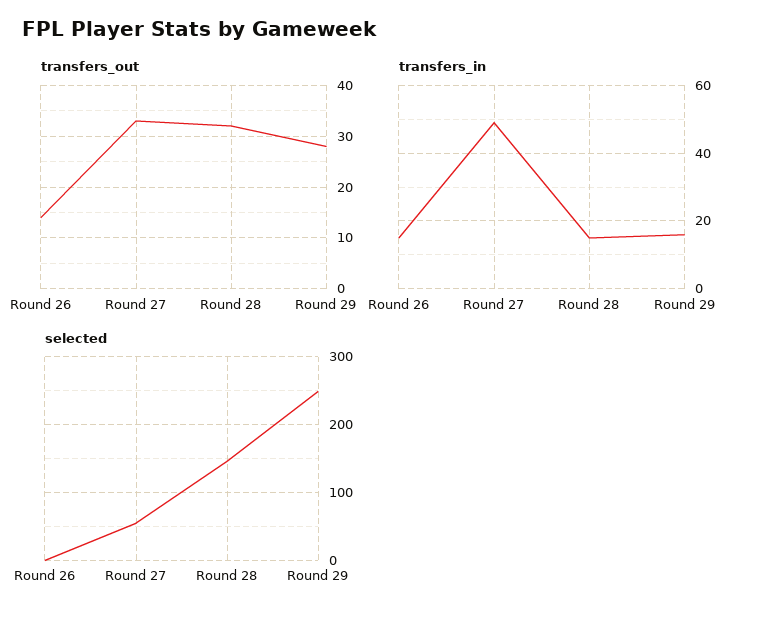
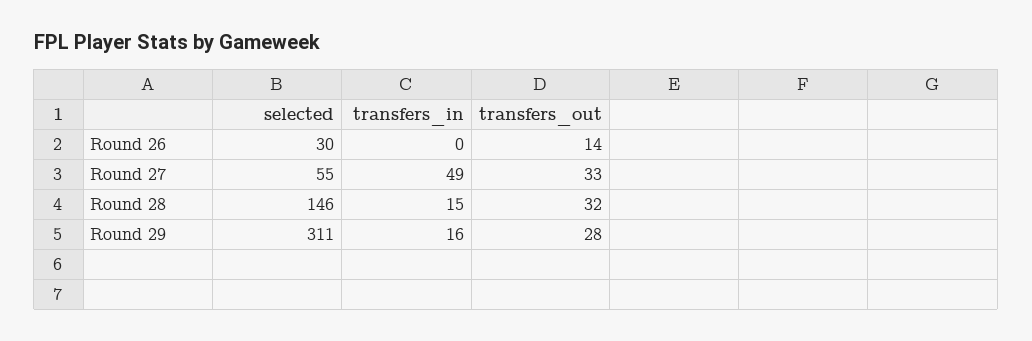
  {
    "transfers_out": {
      "Round 26": 14,
      "Round 27": 33,
      "Round 28": 32,
      "Round 29": 28
    },
    "transfers_in": {
-     "Round 26": 15,
+     "Round 26": 0,
      "Round 27": 49,
      "Round 28": 15,
      "Round 29": 16
    },
    "selected": {
-     "Round 26": 0,
+     "Round 26": 30,
      "Round 27": 55,
      "Round 28": 146,
-     "Round 29": 250
+     "Round 29": 311
    }
  }

